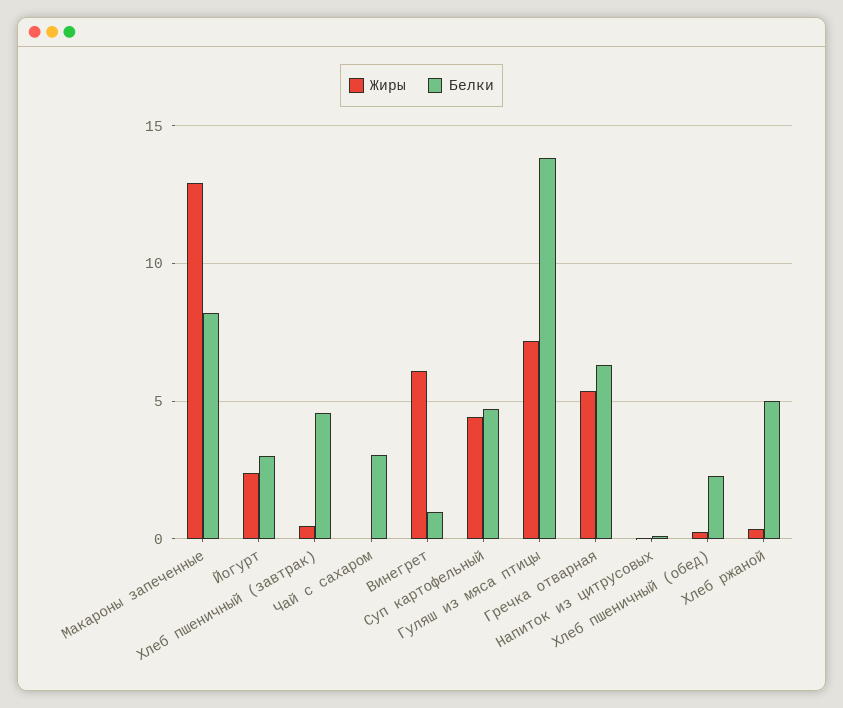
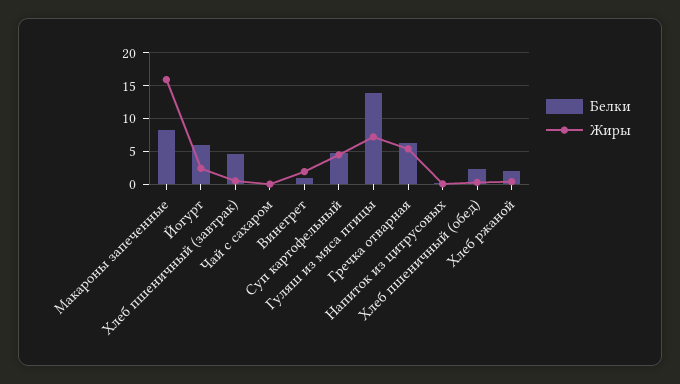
  {
    "Жиры": {
-     "Макароны запеченные": 13,
+     "Макароны запеченные": 16,
      "Йогурт": 2.5,
      "Хлеб пшеничный (завтрак)": 0.5,
      "Чай с сахаром": 0,
-     "Винегрет": 6,
+     "Винегрет": 2,
      "Суп картофельный": 4.5,
      "Гуляш из мяса птицы": 7,
      "Гречка отварная": 5.5,
      "Напиток из цитрусовых": 0,
      "Хлеб пшеничный (обед)": 0,
      "Хлеб ржаной": 0.5
    },
    "Белки": {
      "Макароны запеченные": 8,
-     "Йогурт": 3,
+     "Йогурт": 6,
      "Хлеб пшеничный (завтрак)": 4.5,
-     "Чай с сахаром": 3,
+     "Чай с сахаром": 0,
      "Винегрет": 1,
      "Суп картофельный": 4.5,
      "Гуляш из мяса птицы": 14,
      "Гречка отварная": 6.5,
      "Напиток из цитрусовых": 0,
      "Хлеб пшеничный (обед)": 2.5,
-     "Хлеб ржаной": 5
+     "Хлеб ржаной": 2
    }
  }

